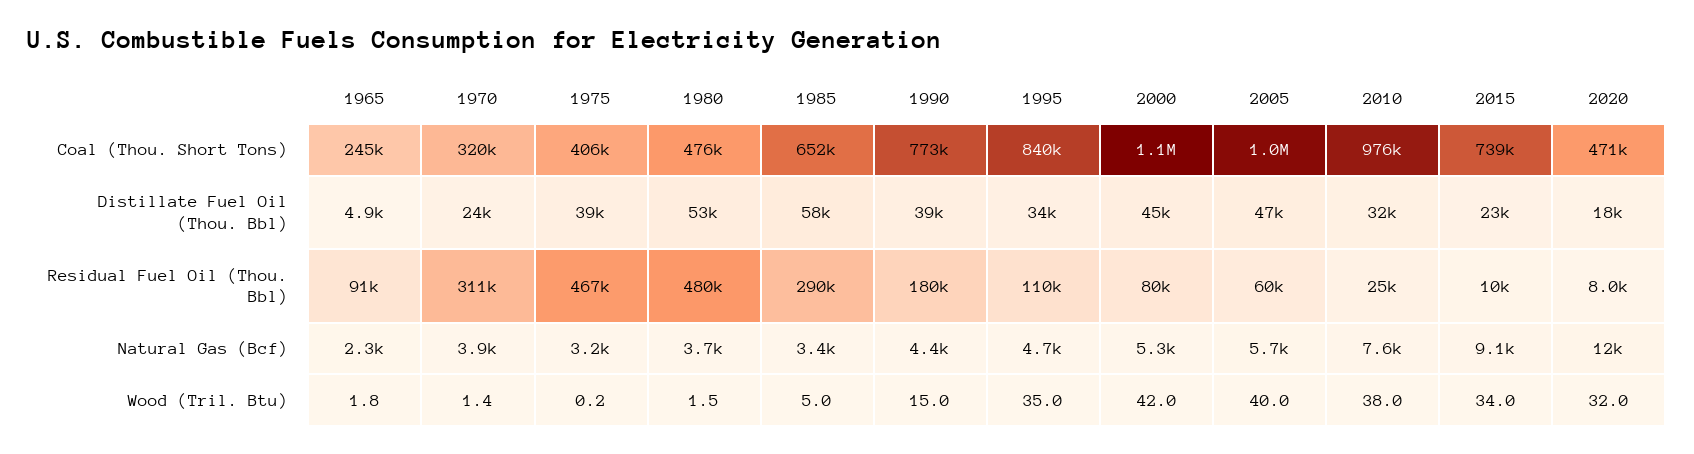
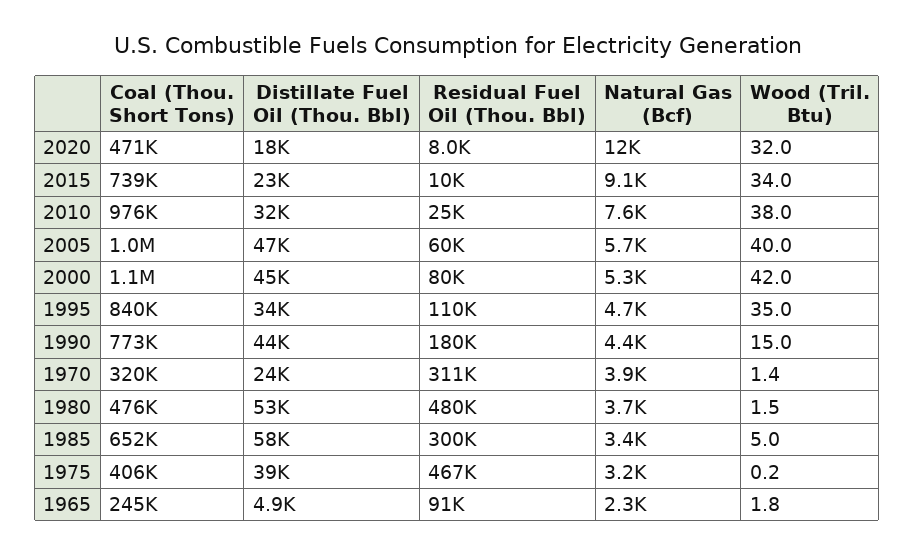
  {
    "1965": {
      "Coal (Thou. Short Tons)": 245000,
      "Distillate Fuel Oil (Thou. Bbl)": 4900,
      "Residual Fuel Oil (Thou. Bbl)": 91000,
      "Natural Gas (Bcf)": 2300,
      "Wood (Tril. Btu)": 1.8
    },
    "1970": {
      "Coal (Thou. Short Tons)": 320000,
      "Distillate Fuel Oil (Thou. Bbl)": 24000,
      "Residual Fuel Oil (Thou. Bbl)": 311000,
      "Natural Gas (Bcf)": 3900,
      "Wood (Tril. Btu)": 1.4
    },
    "1975": {
      "Coal (Thou. Short Tons)": 406000,
      "Distillate Fuel Oil (Thou. Bbl)": 39000,
      "Residual Fuel Oil (Thou. Bbl)": 467000,
      "Natural Gas (Bcf)": 3200,
      "Wood (Tril. Btu)": 0.2
    },
    "1980": {
      "Coal (Thou. Short Tons)": 476000,
      "Distillate Fuel Oil (Thou. Bbl)": 53000,
      "Residual Fuel Oil (Thou. Bbl)": 480000,
      "Natural Gas (Bcf)": 3700,
      "Wood (Tril. Btu)": 1.5
    },
    "1985": {
      "Coal (Thou. Short Tons)": 652000,
      "Distillate Fuel Oil (Thou. Bbl)": 58000,
-     "Residual Fuel Oil (Thou. Bbl)": 290000,
+     "Residual Fuel Oil (Thou. Bbl)": 300000,
      "Natural Gas (Bcf)": 3400,
      "Wood (Tril. Btu)": 5
    },
    "1990": {
      "Coal (Thou. Short Tons)": 773000,
-     "Distillate Fuel Oil (Thou. Bbl)": 39000,
+     "Distillate Fuel Oil (Thou. Bbl)": 44000,
      "Residual Fuel Oil (Thou. Bbl)": 180000,
      "Natural Gas (Bcf)": 4400,
      "Wood (Tril. Btu)": 15
    },
    "1995": {
      "Coal (Thou. Short Tons)": 840000,
      "Distillate Fuel Oil (Thou. Bbl)": 34000,
      "Residual Fuel Oil (Thou. Bbl)": 110000,
      "Natural Gas (Bcf)": 4700,
      "Wood (Tril. Btu)": 35
    },
    "2000": {
      "Coal (Thou. Short Tons)": 1100000,
      "Distillate Fuel Oil (Thou. Bbl)": 45000,
      "Residual Fuel Oil (Thou. Bbl)": 80000,
      "Natural Gas (Bcf)": 5300,
      "Wood (Tril. Btu)": 42
    },
    "2005": {
      "Coal (Thou. Short Tons)": 1000000,
      "Distillate Fuel Oil (Thou. Bbl)": 47000,
      "Residual Fuel Oil (Thou. Bbl)": 60000,
      "Natural Gas (Bcf)": 5700,
      "Wood (Tril. Btu)": 40
    },
    "2010": {
      "Coal (Thou. Short Tons)": 976000,
      "Distillate Fuel Oil (Thou. Bbl)": 32000,
      "Residual Fuel Oil (Thou. Bbl)": 25000,
      "Natural Gas (Bcf)": 7600,
      "Wood (Tril. Btu)": 38
    },
    "2015": {
      "Coal (Thou. Short Tons)": 739000,
      "Distillate Fuel Oil (Thou. Bbl)": 23000,
      "Residual Fuel Oil (Thou. Bbl)": 10000,
      "Natural Gas (Bcf)": 9100,
      "Wood (Tril. Btu)": 34
    },
    "2020": {
      "Coal (Thou. Short Tons)": 471000,
      "Distillate Fuel Oil (Thou. Bbl)": 18000,
      "Residual Fuel Oil (Thou. Bbl)": 8000,
      "Natural Gas (Bcf)": 12000,
      "Wood (Tril. Btu)": 32
    }
  }

